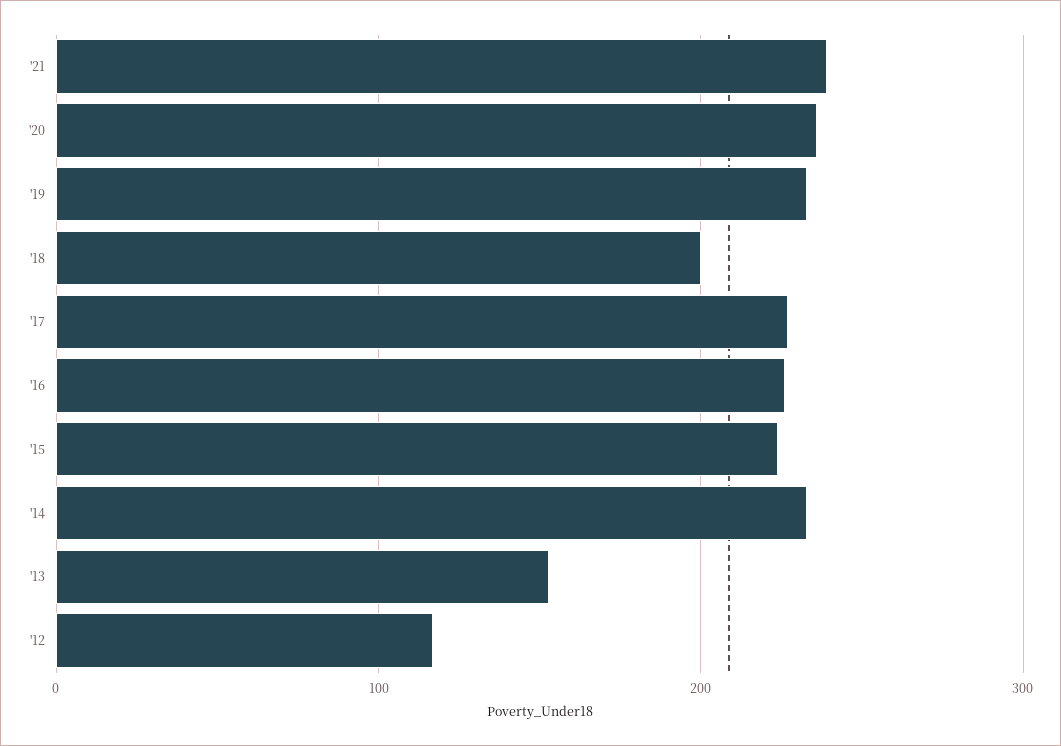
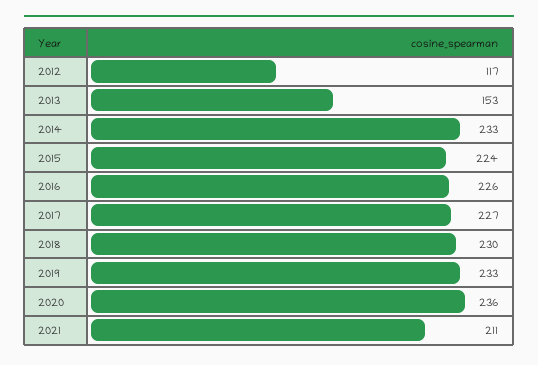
  {
-   "'21": 240,
+   "'21": 211,
    "'20": 236,
    "'19": 233,
-   "'18": 200,
+   "'18": 230,
    "'17": 227,
    "'16": 226,
    "'15": 224,
    "'14": 233,
    "'13": 153,
    "'12": 117
  }

